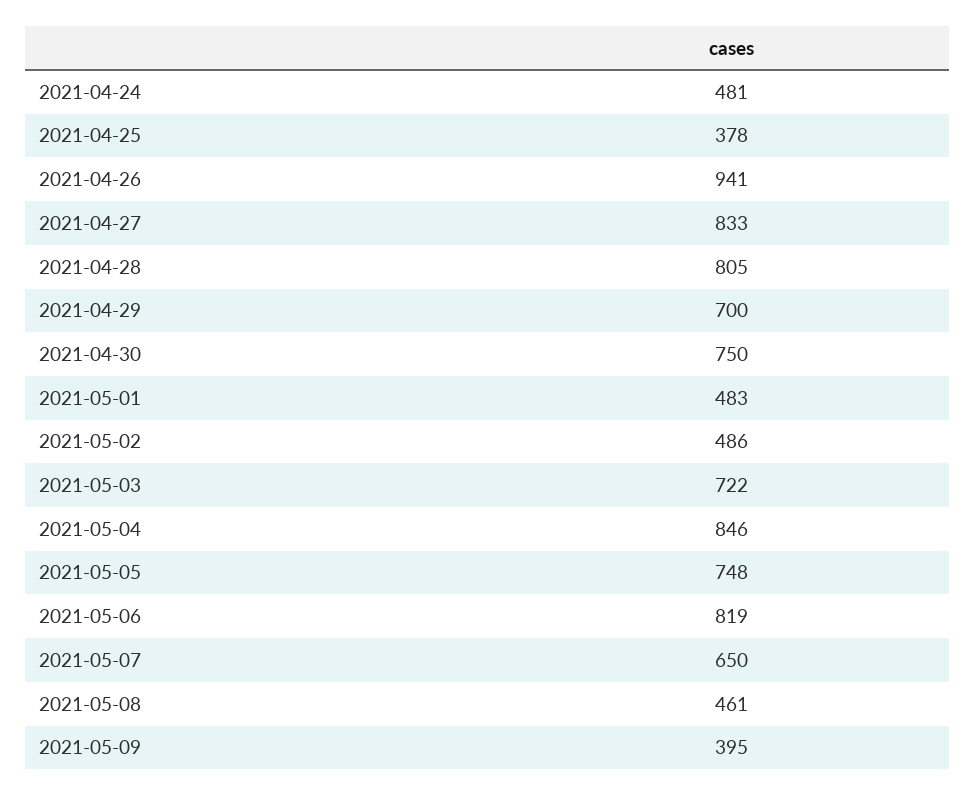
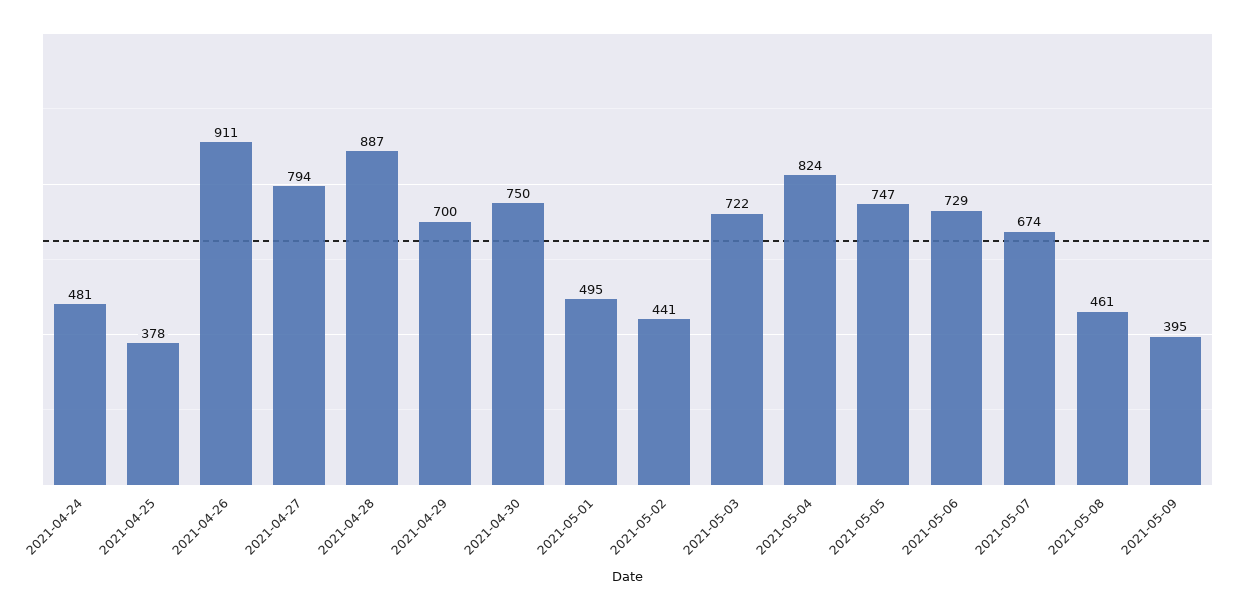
  {
    "2021-04-24": 481,
    "2021-04-25": 378,
-   "2021-04-26": 941,
+   "2021-04-26": 911,
-   "2021-04-27": 833,
+   "2021-04-27": 794,
-   "2021-04-28": 805,
+   "2021-04-28": 887,
    "2021-04-29": 700,
    "2021-04-30": 750,
-   "2021-05-01": 483,
+   "2021-05-01": 495,
-   "2021-05-02": 486,
+   "2021-05-02": 441,
    "2021-05-03": 722,
-   "2021-05-04": 846,
+   "2021-05-04": 824,
-   "2021-05-05": 748,
+   "2021-05-05": 747,
-   "2021-05-06": 819,
+   "2021-05-06": 729,
-   "2021-05-07": 650,
+   "2021-05-07": 674,
    "2021-05-08": 461,
    "2021-05-09": 395
  }

